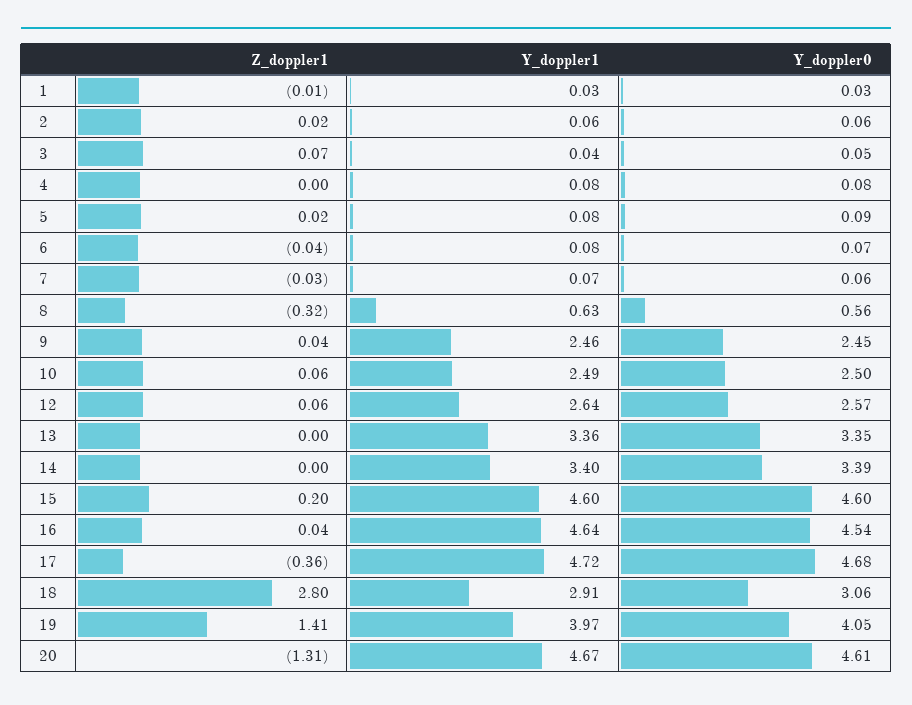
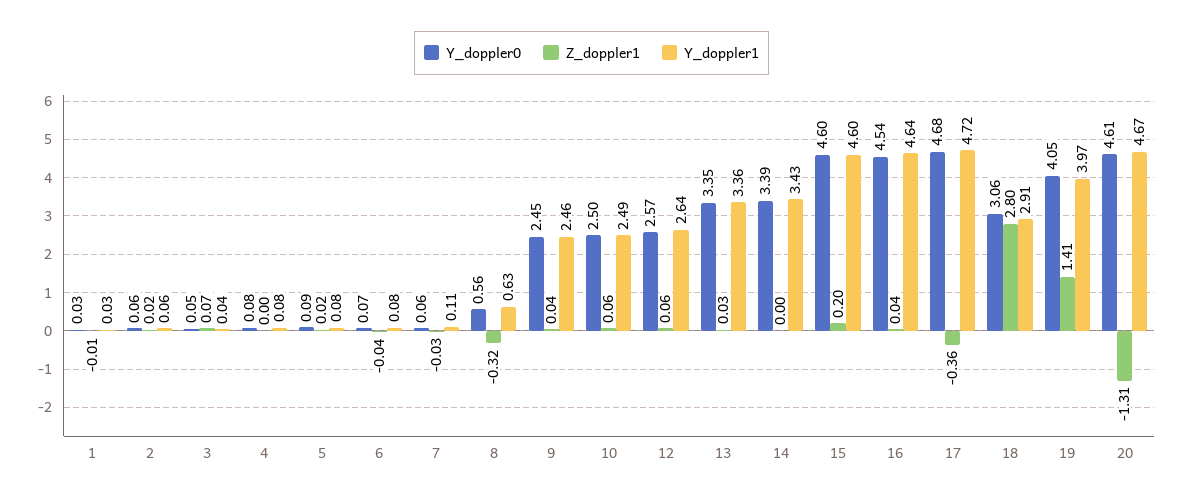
  {
    "Z_doppler1": {
      "1": -0.01,
      "2": 0.02,
      "3": 0.07,
      "4": 0,
      "5": 0.02,
      "6": -0.04,
      "7": -0.03,
      "8": -0.32,
      "9": 0.04,
      "10": 0.06,
      "12": 0.06,
-     "13": 0,
+     "13": 0.03,
      "14": 0,
      "15": 0.2,
      "16": 0.04,
      "17": -0.36,
      "18": 2.8,
      "19": 1.41,
      "20": -1.31
    },
    "Y_doppler1": {
      "1": 0.03,
      "2": 0.06,
      "3": 0.04,
      "4": 0.08,
      "5": 0.08,
      "6": 0.08,
-     "7": 0.07,
+     "7": 0.11,
      "8": 0.63,
      "9": 2.46,
      "10": 2.49,
      "12": 2.64,
      "13": 3.36,
-     "14": 3.4,
+     "14": 3.43,
      "15": 4.6,
      "16": 4.64,
      "17": 4.72,
      "18": 2.91,
      "19": 3.97,
      "20": 4.67
    },
    "Y_doppler0": {
      "1": 0.03,
      "2": 0.06,
      "3": 0.05,
      "4": 0.08,
      "5": 0.09,
      "6": 0.07,
      "7": 0.06,
      "8": 0.56,
      "9": 2.45,
      "10": 2.5,
      "12": 2.57,
      "13": 3.35,
      "14": 3.39,
      "15": 4.6,
      "16": 4.54,
      "17": 4.68,
      "18": 3.06,
      "19": 4.05,
      "20": 4.61
    }
  }

